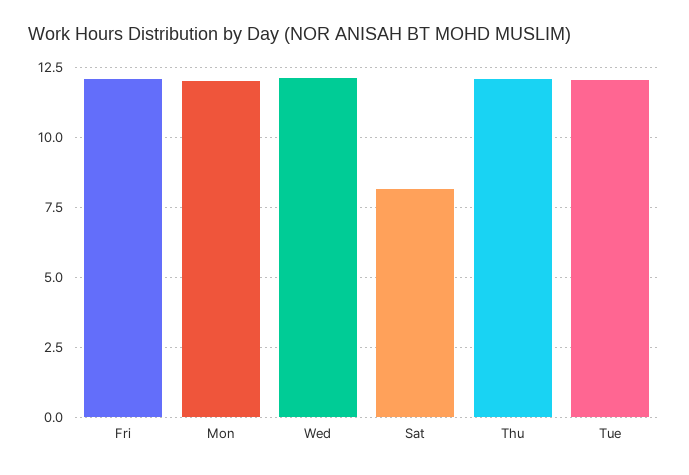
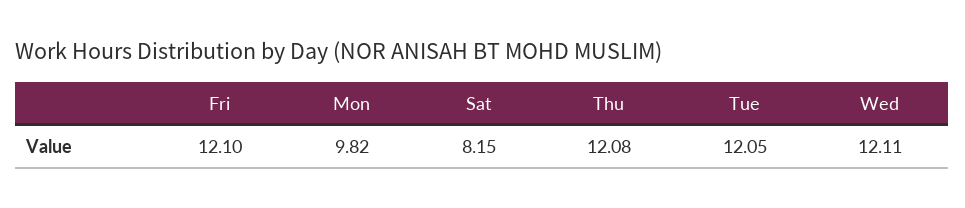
  {
    "Fri": 12.1,
-   "Mon": 12,
+   "Mon": 9.82,
    "Wed": 12.11,
    "Sat": 8.15,
    "Thu": 12.08,
    "Tue": 12.05
  }

